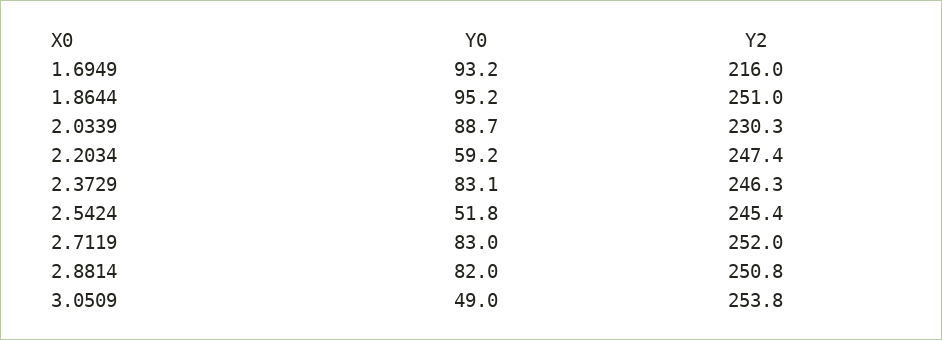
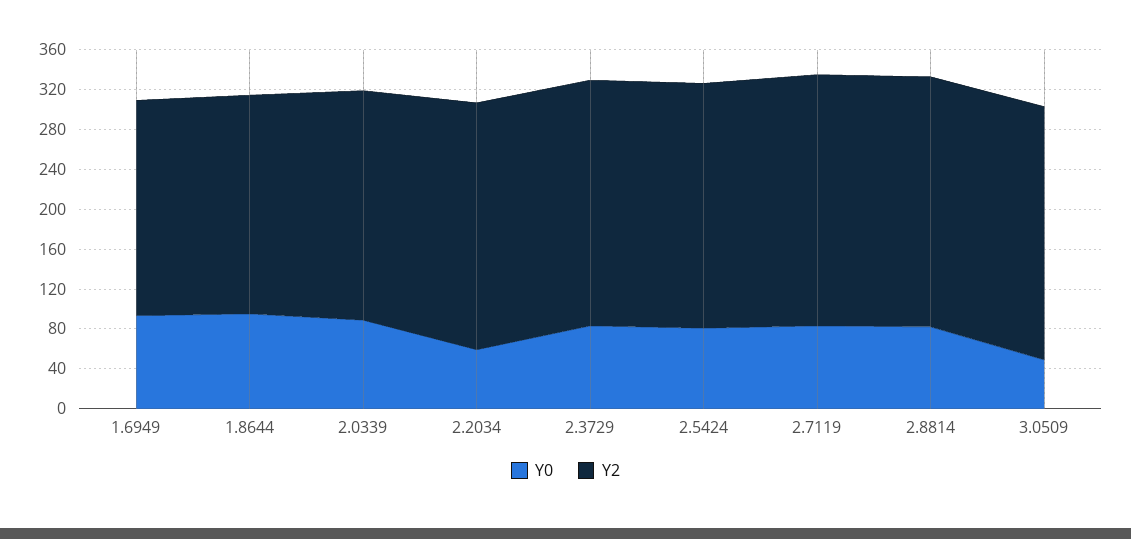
  {
    "Y0": {
      "1.6949": 93.2,
      "1.8644": 95.2,
      "2.0339": 88.7,
      "2.2034": 59.2,
      "2.3729": 83.1,
-     "2.5424": 51.8,
+     "2.5424": 80,
      "2.7119": 83,
      "2.8814": 82,
      "3.0509": 49
    },
    "Y2": {
      "1.6949": 216,
-     "1.8644": 251,
+     "1.8644": 220,
      "2.0339": 230.3,
      "2.2034": 247.4,
      "2.3729": 246.3,
      "2.5424": 245.4,
      "2.7119": 252,
      "2.8814": 250.8,
      "3.0509": 253.8
    }
  }

